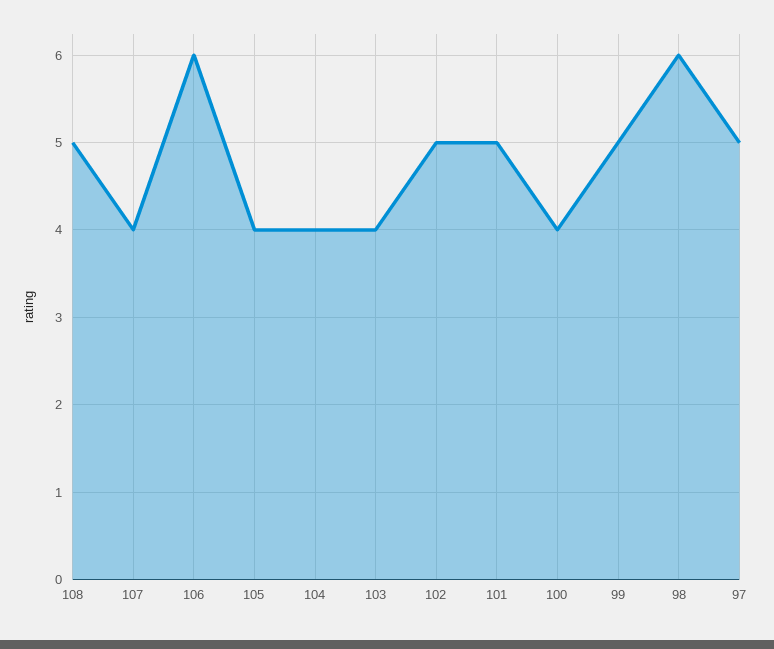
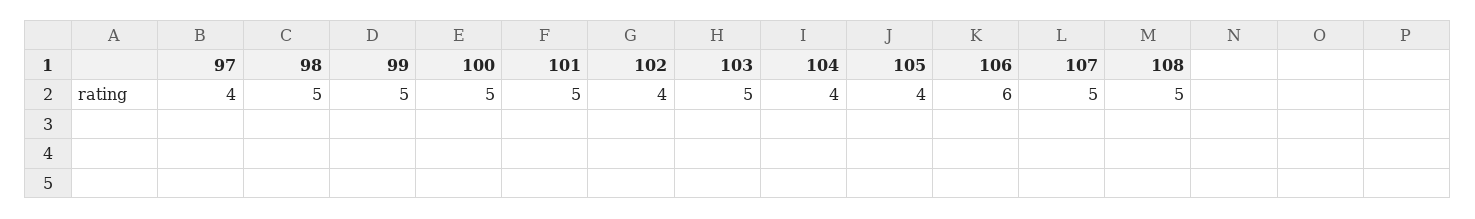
  {
    "108": 5,
-   "107": 4,
+   "107": 5,
    "106": 6,
    "105": 4,
    "104": 4,
-   "103": 4,
+   "103": 5,
-   "102": 5,
+   "102": 4,
    "101": 5,
-   "100": 4,
+   "100": 5,
    "99": 5,
-   "98": 6,
+   "98": 5,
-   "97": 5
+   "97": 4
  }

